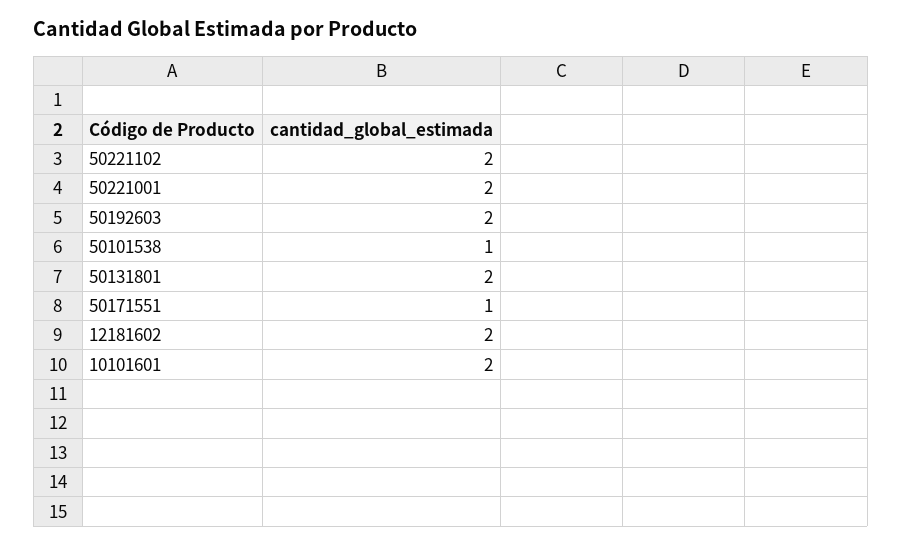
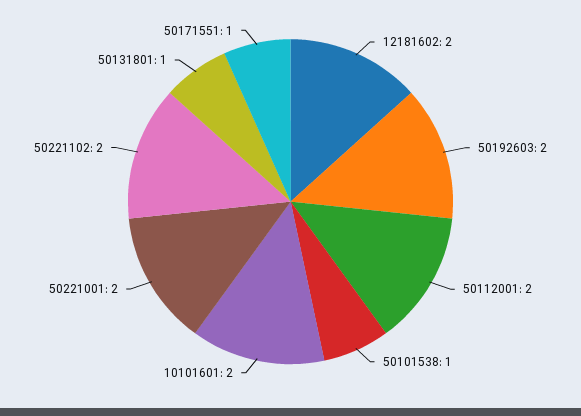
  {
    "50221102": 2,
    "50221001": 2,
    "50192603": 2,
    "50101538": 1,
-   "50131801": 2,
+   "50131801": 1,
    "50171551": 1,
    "12181602": 2,
-   "10101601": 2
+   "10101601": 2,
+   "50112001": 2
  }

